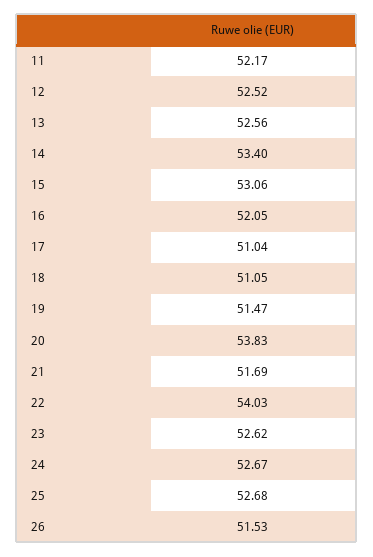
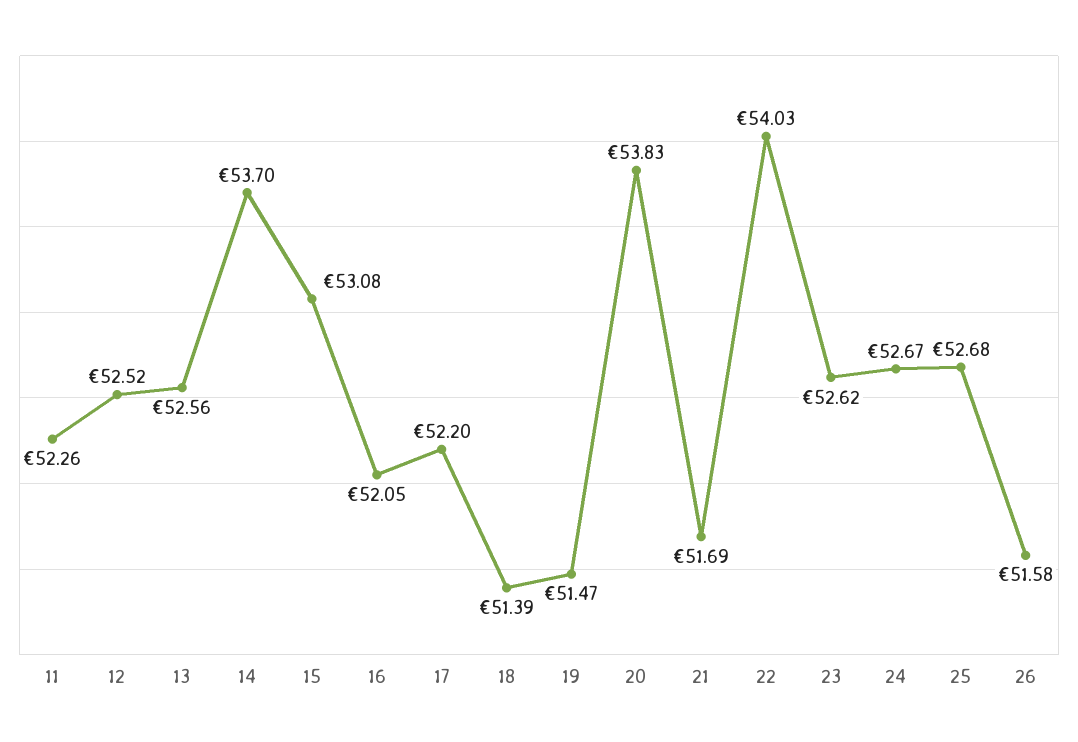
  {
-   "11": 52.17,
+   "11": 52.26,
    "12": 52.52,
    "13": 52.56,
-   "14": 53.4,
+   "14": 53.7,
-   "15": 53.06,
+   "15": 53.08,
    "16": 52.05,
-   "17": 51.04,
+   "17": 52.2,
-   "18": 51.05,
+   "18": 51.39,
    "19": 51.47,
    "20": 53.83,
    "21": 51.69,
    "22": 54.03,
    "23": 52.62,
    "24": 52.67,
    "25": 52.68,
-   "26": 51.53
+   "26": 51.58
  }

